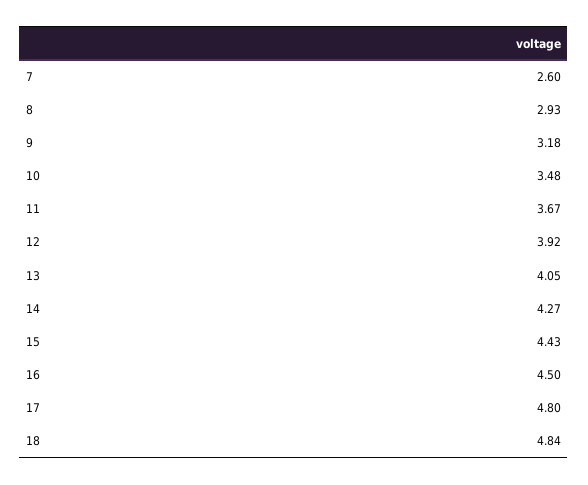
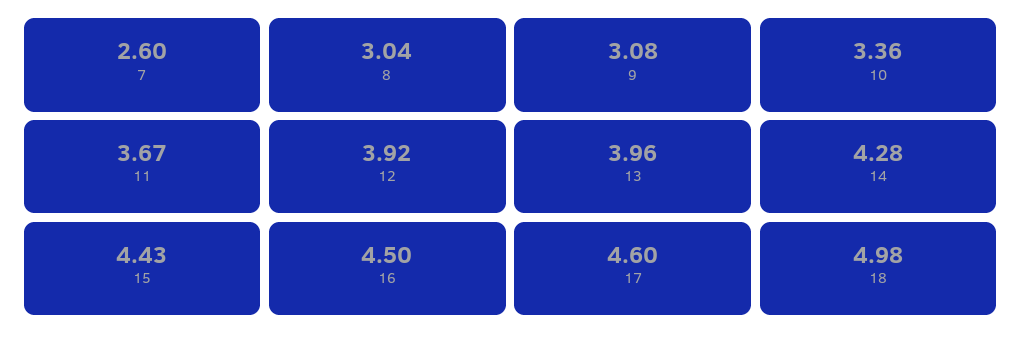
  {
    "7": 2.6,
-   "8": 2.93,
+   "8": 3.04,
-   "9": 3.18,
+   "9": 3.08,
-   "10": 3.48,
+   "10": 3.36,
    "11": 3.67,
    "12": 3.92,
-   "13": 4.05,
+   "13": 3.96,
-   "14": 4.27,
+   "14": 4.28,
    "15": 4.43,
    "16": 4.5,
-   "17": 4.8,
+   "17": 4.6,
-   "18": 4.84
+   "18": 4.98
  }

